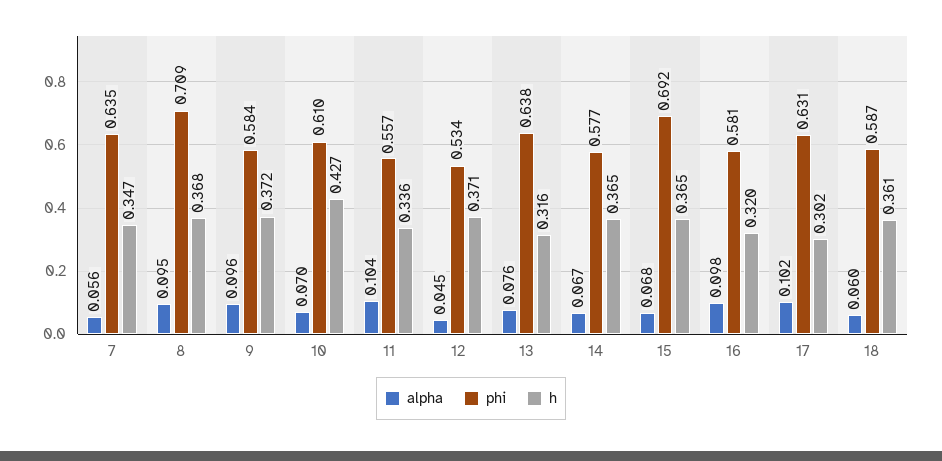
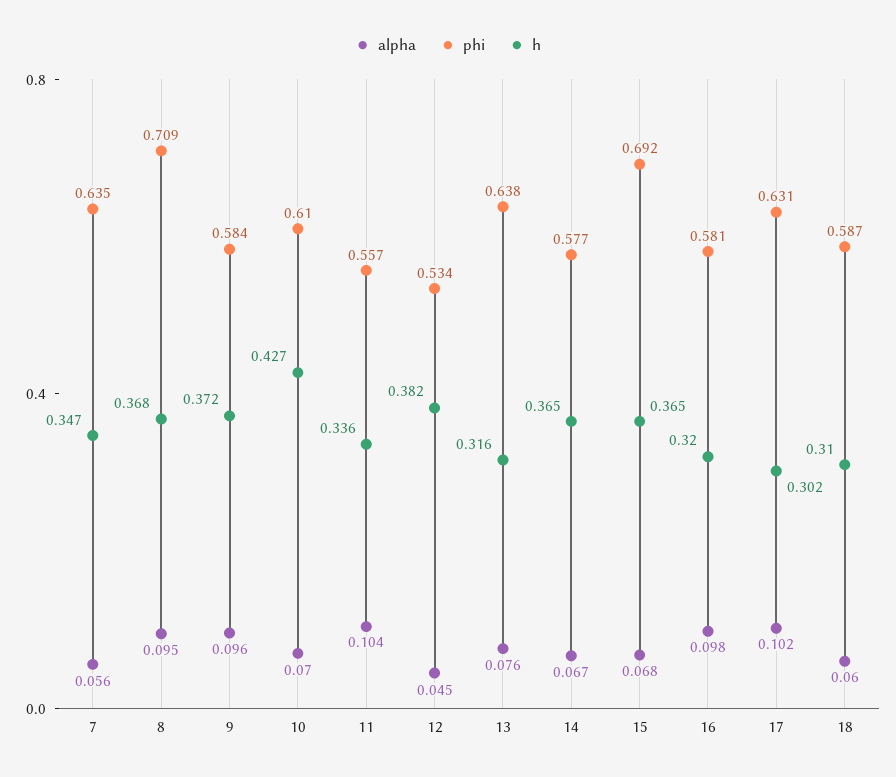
  {
    "alpha": {
      "7": 0.056,
      "8": 0.095,
      "9": 0.096,
      "10": 0.07,
      "11": 0.104,
      "12": 0.045,
      "13": 0.076,
      "14": 0.067,
      "15": 0.068,
      "16": 0.098,
      "17": 0.102,
      "18": 0.06
    },
    "phi": {
      "7": 0.635,
      "8": 0.709,
      "9": 0.584,
      "10": 0.61,
      "11": 0.557,
      "12": 0.534,
      "13": 0.638,
      "14": 0.577,
      "15": 0.692,
      "16": 0.581,
      "17": 0.631,
      "18": 0.587
    },
    "h": {
      "7": 0.347,
      "8": 0.368,
      "9": 0.372,
      "10": 0.427,
      "11": 0.336,
-     "12": 0.371,
+     "12": 0.382,
      "13": 0.316,
      "14": 0.365,
      "15": 0.365,
      "16": 0.32,
      "17": 0.302,
-     "18": 0.361
+     "18": 0.31
    }
  }

